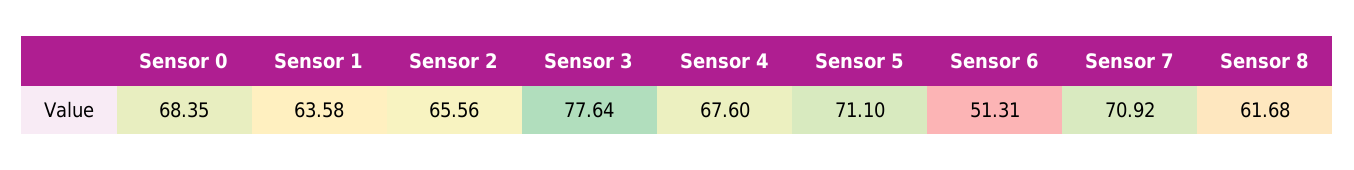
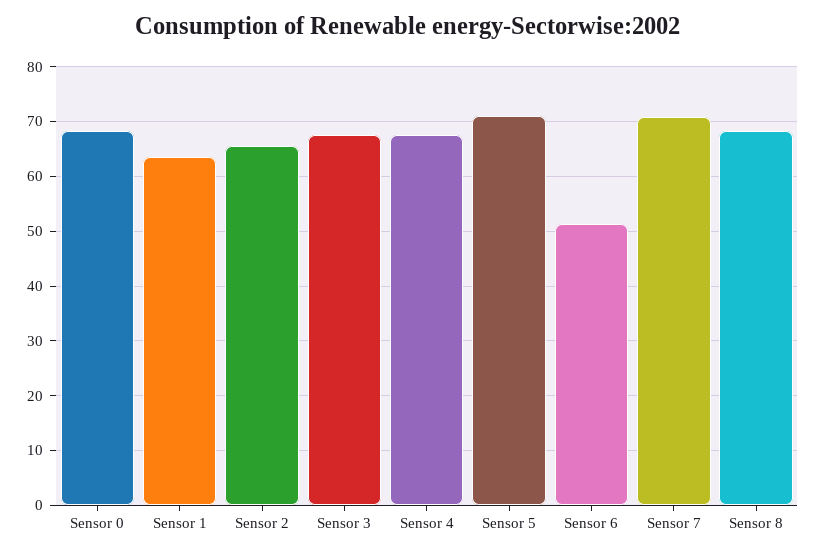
  {
    "Sensor 0": 68.35,
    "Sensor 1": 63.58,
    "Sensor 2": 65.56,
-   "Sensor 3": 77.64,
+   "Sensor 3": 68,
    "Sensor 4": 67.6,
    "Sensor 5": 71.1,
    "Sensor 6": 51.31,
    "Sensor 7": 70.92,
-   "Sensor 8": 61.68
+   "Sensor 8": 68
  }

